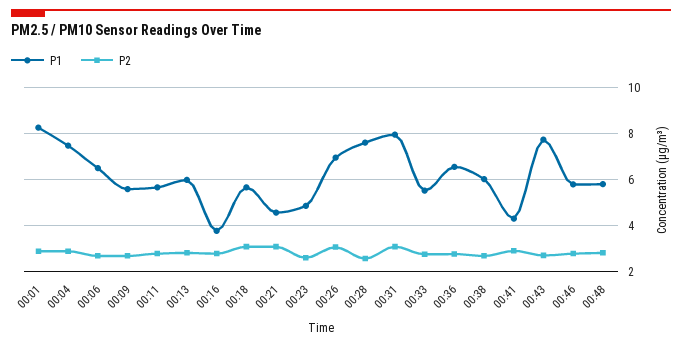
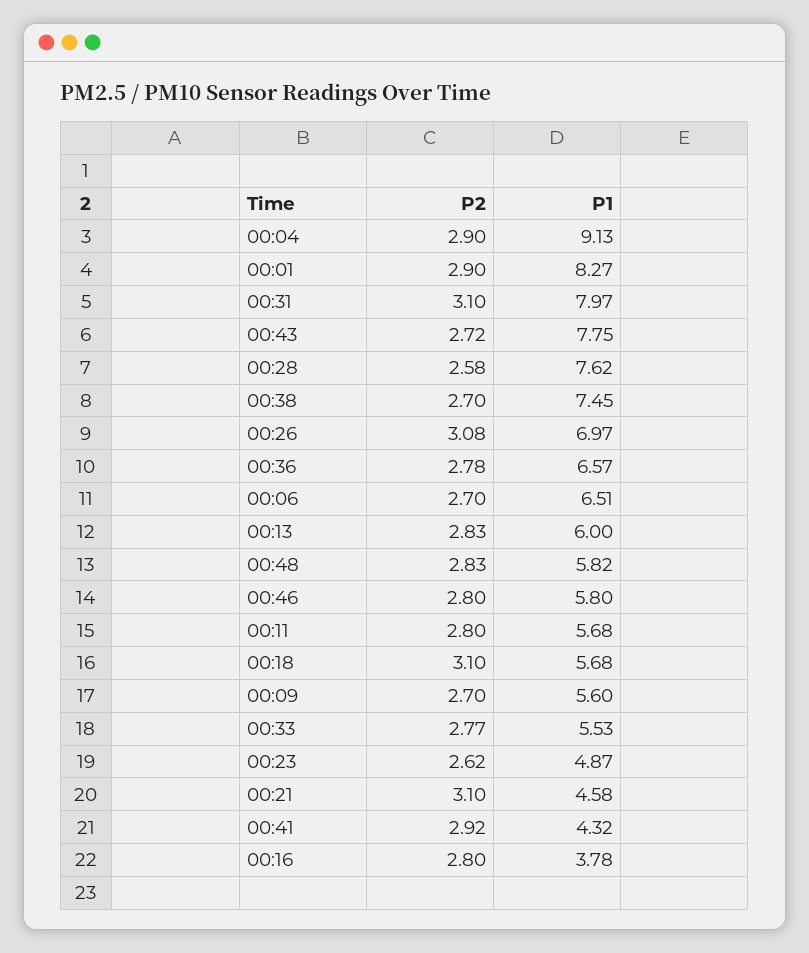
  {
    "P1": {
      "00:01": 8.27,
-     "00:04": 7.5,
+     "00:04": 9.13,
      "00:06": 6.51,
      "00:09": 5.6,
      "00:11": 5.68,
      "00:13": 6,
      "00:16": 3.78,
      "00:18": 5.68,
      "00:21": 4.58,
      "00:23": 4.87,
      "00:26": 6.97,
      "00:28": 7.62,
      "00:31": 7.97,
      "00:33": 5.53,
      "00:36": 6.57,
-     "00:38": 6,
+     "00:38": 7.45,
      "00:41": 4.32,
      "00:43": 7.75,
      "00:46": 5.8,
      "00:48": 5.82
    },
    "P2": {
      "00:01": 2.9,
      "00:04": 2.9,
      "00:06": 2.7,
      "00:09": 2.7,
      "00:11": 2.8,
      "00:13": 2.83,
      "00:16": 2.8,
      "00:18": 3.1,
      "00:21": 3.1,
      "00:23": 2.62,
      "00:26": 3.08,
      "00:28": 2.58,
      "00:31": 3.1,
      "00:33": 2.77,
      "00:36": 2.78,
      "00:38": 2.7,
      "00:41": 2.92,
      "00:43": 2.72,
      "00:46": 2.8,
      "00:48": 2.83
    }
  }

